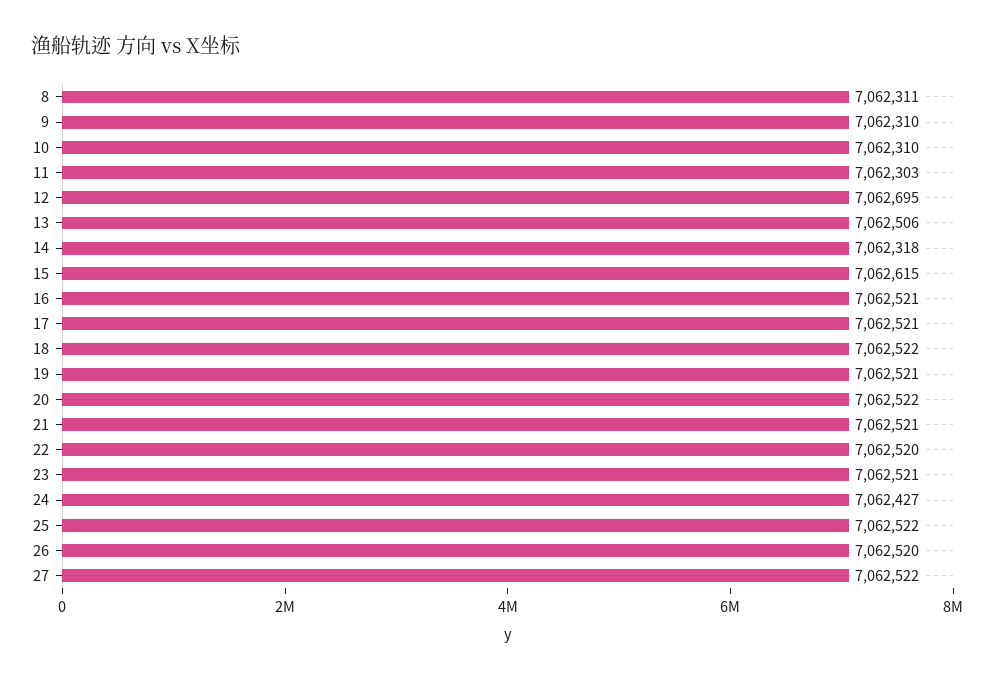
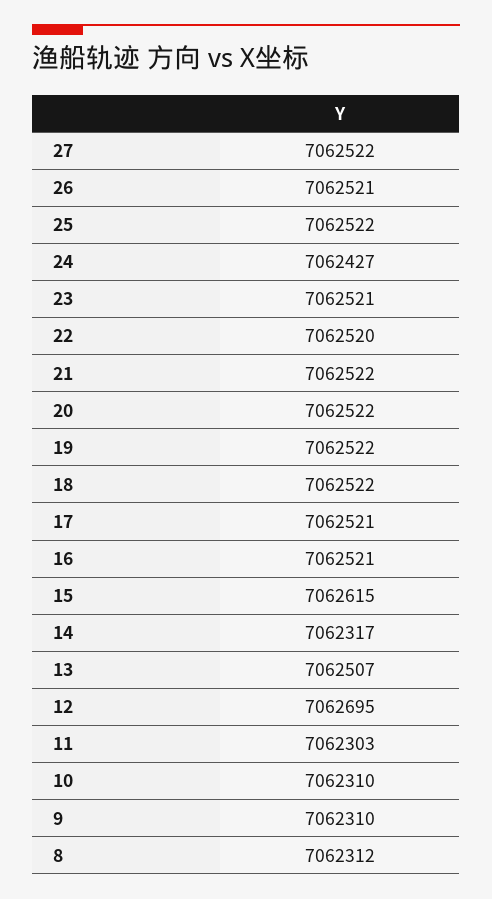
  {
-   "8": 7062311,
+   "8": 7062312,
    "9": 7062310,
    "10": 7062310,
    "11": 7062303,
    "12": 7062695,
-   "13": 7062506,
+   "13": 7062507,
-   "14": 7062318,
+   "14": 7062317,
    "15": 7062615,
    "16": 7062521,
    "17": 7062521,
    "18": 7062522,
-   "19": 7062521,
+   "19": 7062522,
    "20": 7062522,
-   "21": 7062521,
+   "21": 7062522,
    "22": 7062520,
    "23": 7062521,
    "24": 7062427,
    "25": 7062522,
-   "26": 7062520,
+   "26": 7062521,
    "27": 7062522
  }

